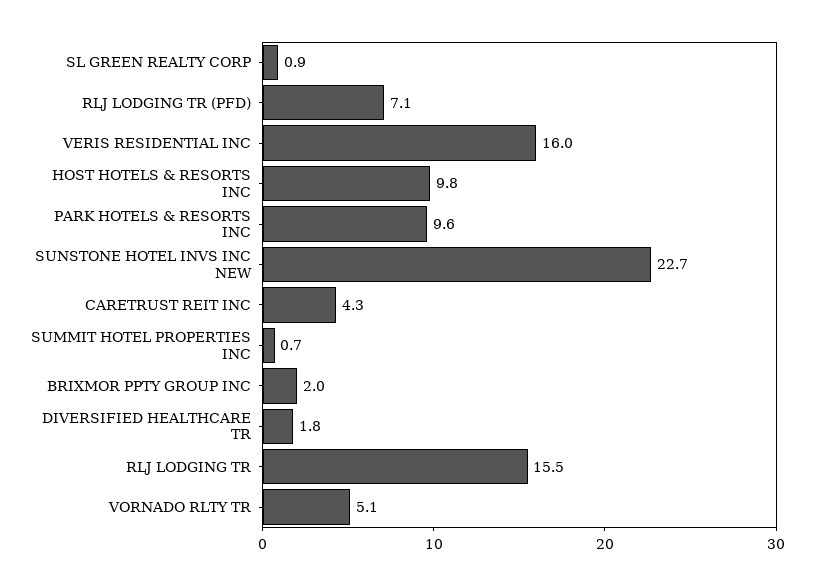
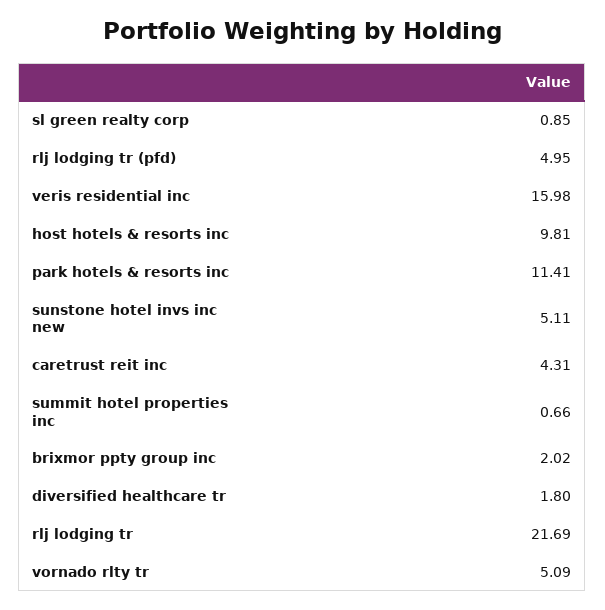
  {
    "SL GREEN REALTY CORP": 0.85,
-   "RLJ LODGING TR (PFD)": 7.1,
+   "RLJ LODGING TR (PFD)": 4.95,
    "VERIS RESIDENTIAL INC": 15.98,
    "HOST HOTELS & RESORTS INC": 9.81,
-   "PARK HOTELS & RESORTS INC": 9.6,
+   "PARK HOTELS & RESORTS INC": 11.41,
-   "SUNSTONE HOTEL INVS INC NEW": 22.7,
+   "SUNSTONE HOTEL INVS INC NEW": 5.11,
    "CARETRUST REIT INC": 4.31,
    "SUMMIT HOTEL PROPERTIES INC": 0.66,
    "BRIXMOR PPTY GROUP INC": 2.02,
    "DIVERSIFIED HEALTHCARE TR": 1.8,
-   "RLJ LODGING TR": 15.5,
+   "RLJ LODGING TR": 21.69,
    "VORNADO RLTY TR": 5.09
  }

